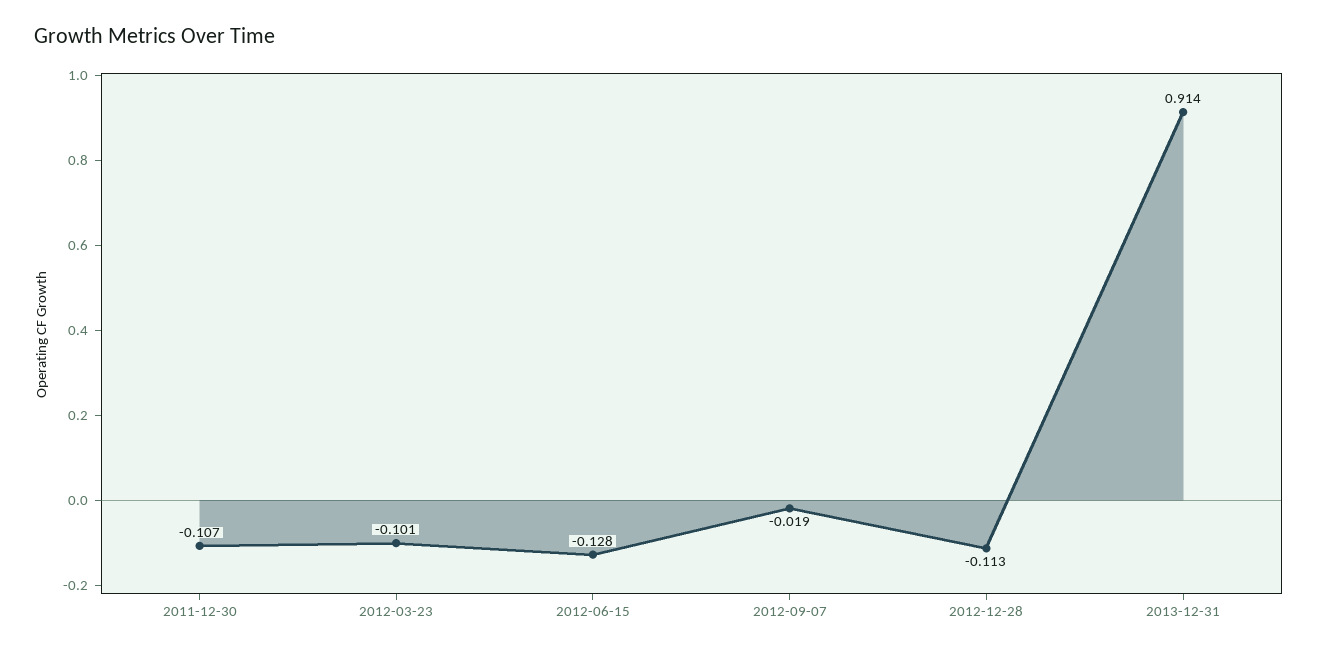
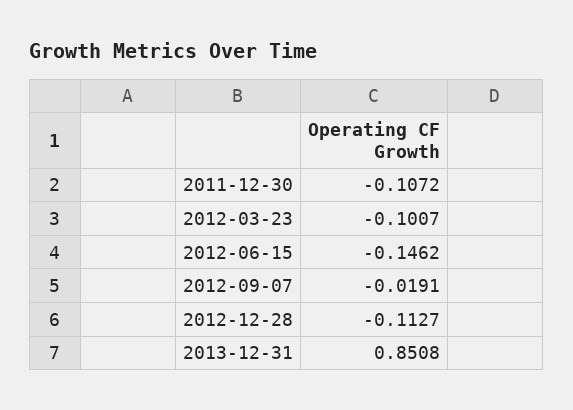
  {
    "2011-12-30": -0.1072,
    "2012-03-23": -0.1007,
-   "2012-06-15": -0.128,
+   "2012-06-15": -0.1462,
    "2012-09-07": -0.0191,
    "2012-12-28": -0.1127,
-   "2013-12-31": 0.914
+   "2013-12-31": 0.8508
  }

